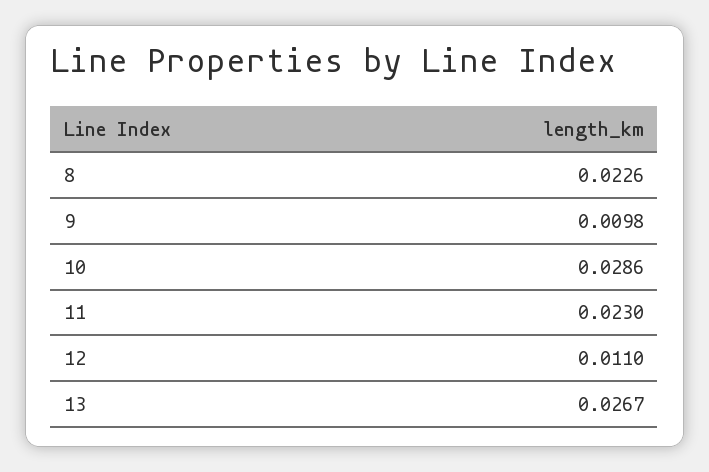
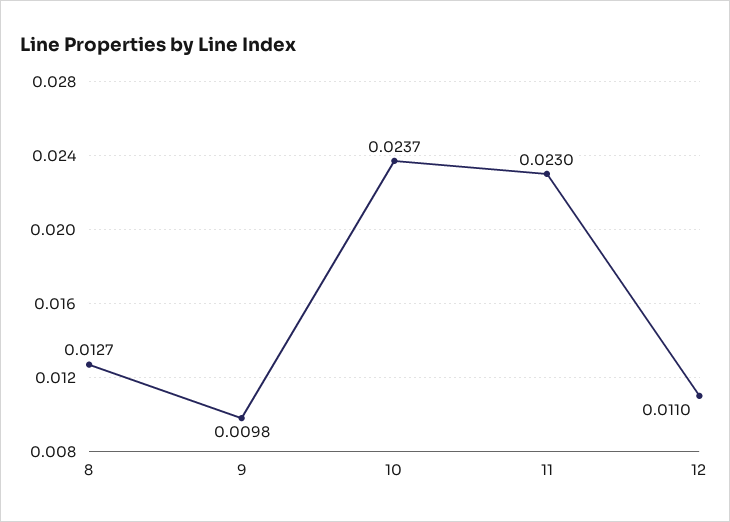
  {
-   "8": 0.0226,
+   "8": 0.0127,
    "9": 0.0098,
-   "10": 0.0286,
+   "10": 0.0237,
    "11": 0.023,
-   "12": 0.011,
+   "12": 0.011
-   "13": 0.0267
  }

